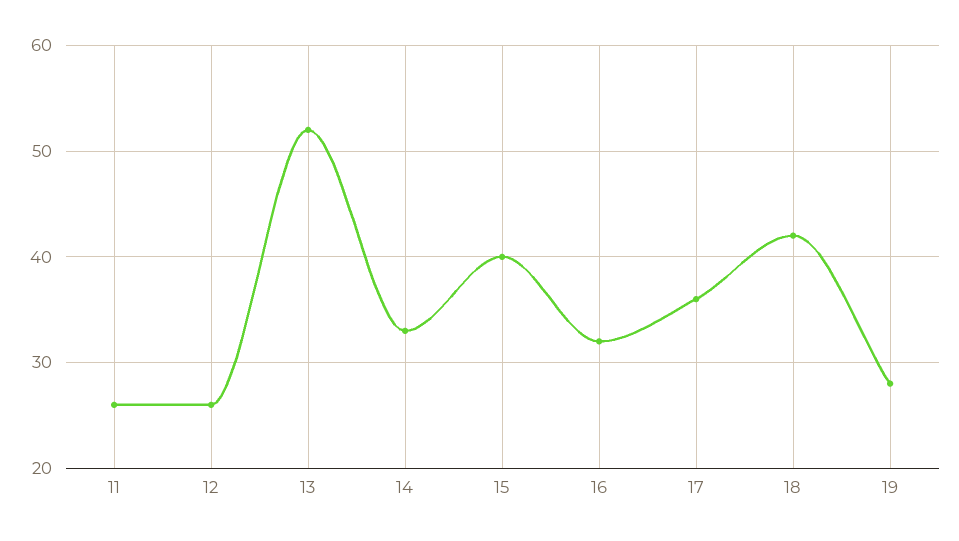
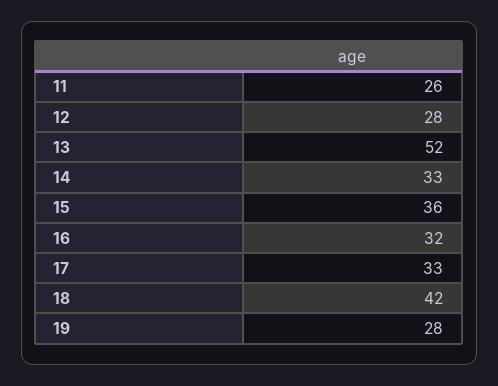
  {
    "11": 26,
-   "12": 26,
+   "12": 28,
    "13": 52,
    "14": 33,
-   "15": 40,
+   "15": 36,
    "16": 32,
-   "17": 36,
+   "17": 33,
    "18": 42,
    "19": 28
  }

